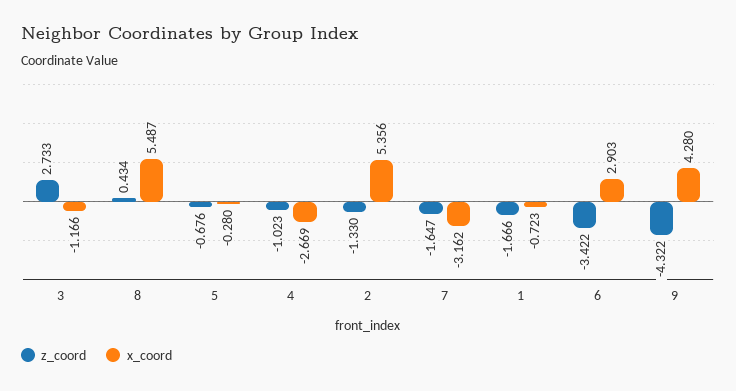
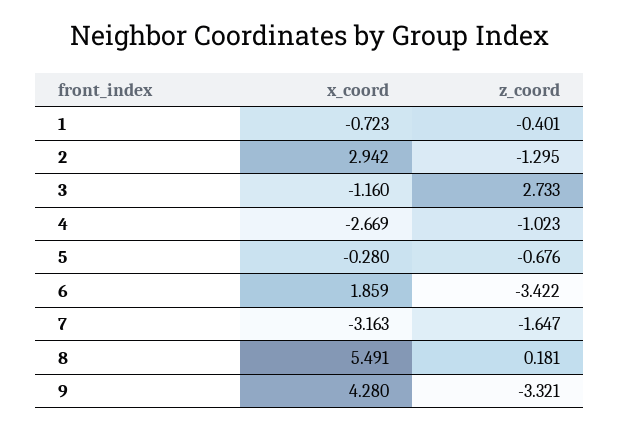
  {
    "z_coord": {
      "3": 2.733,
-     "8": 0.434,
+     "8": 0.181,
      "5": -0.676,
      "4": -1.023,
-     "2": -1.33,
+     "2": -1.295,
      "7": -1.647,
-     "1": -1.666,
+     "1": -0.401,
      "6": -3.422,
-     "9": -4.322
+     "9": -3.321
    },
    "x_coord": {
-     "3": -1.166,
+     "3": -1.16,
-     "8": 5.487,
+     "8": 5.491,
      "5": -0.28,
      "4": -2.669,
-     "2": 5.356,
+     "2": 2.942,
-     "7": -3.162,
+     "7": -3.163,
      "1": -0.723,
-     "6": 2.903,
+     "6": 1.859,
      "9": 4.28
    }
  }

